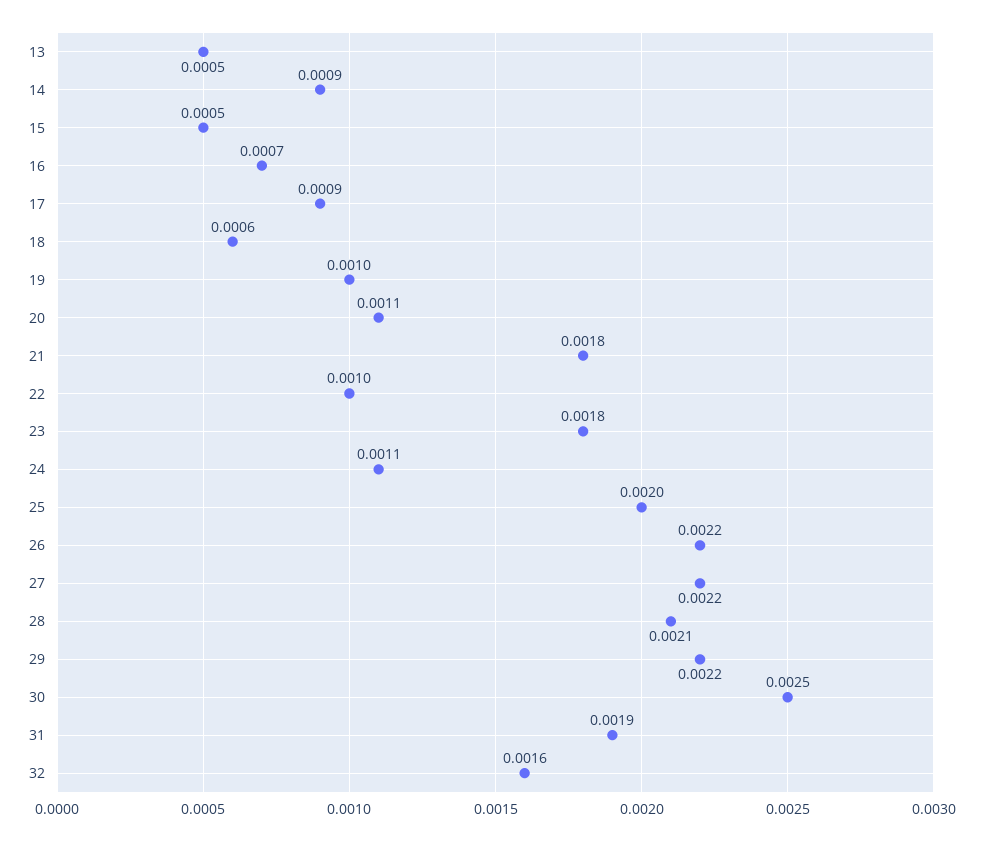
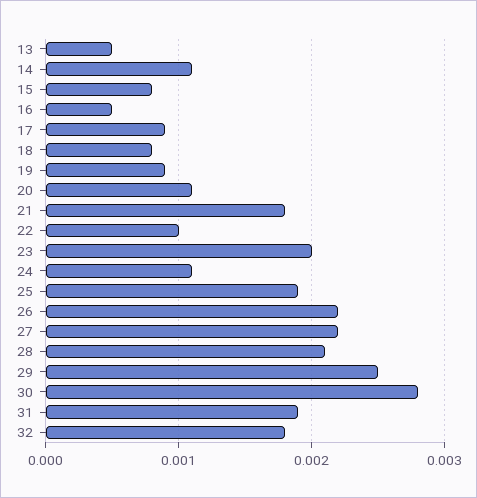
  {
    "13": 0.0005,
-   "14": 0.0009,
+   "14": 0.0011,
-   "15": 0.0005,
+   "15": 0.0008,
-   "16": 0.0007,
+   "16": 0.0005,
    "17": 0.0009,
-   "18": 0.0006,
+   "18": 0.0008,
-   "19": 0.001,
+   "19": 0.0009,
    "20": 0.0011,
    "21": 0.0018,
    "22": 0.001,
-   "23": 0.0018,
+   "23": 0.002,
    "24": 0.0011,
-   "25": 0.002,
+   "25": 0.0019,
    "26": 0.0022,
    "27": 0.0022,
    "28": 0.0021,
-   "29": 0.0022,
+   "29": 0.0025,
-   "30": 0.0025,
+   "30": 0.0028,
    "31": 0.0019,
-   "32": 0.0016
+   "32": 0.0018
  }

